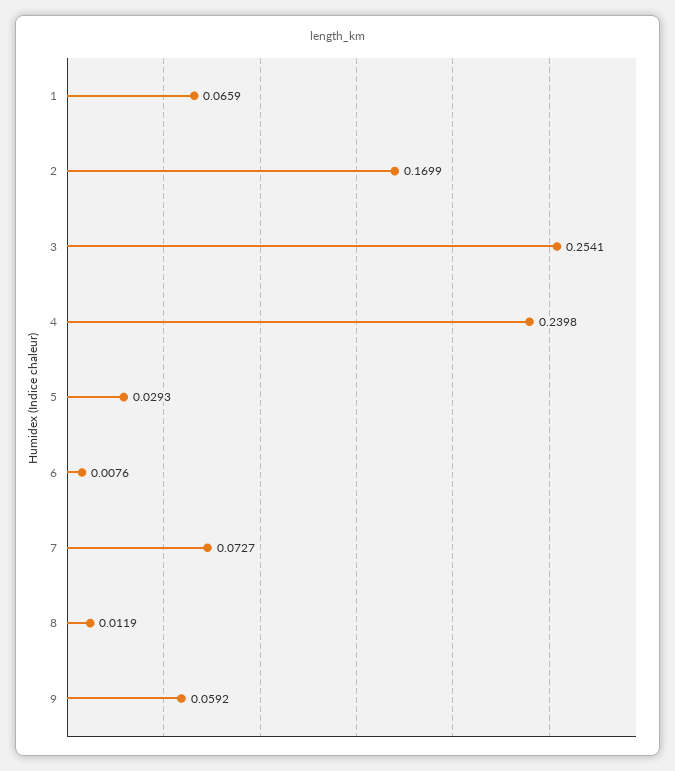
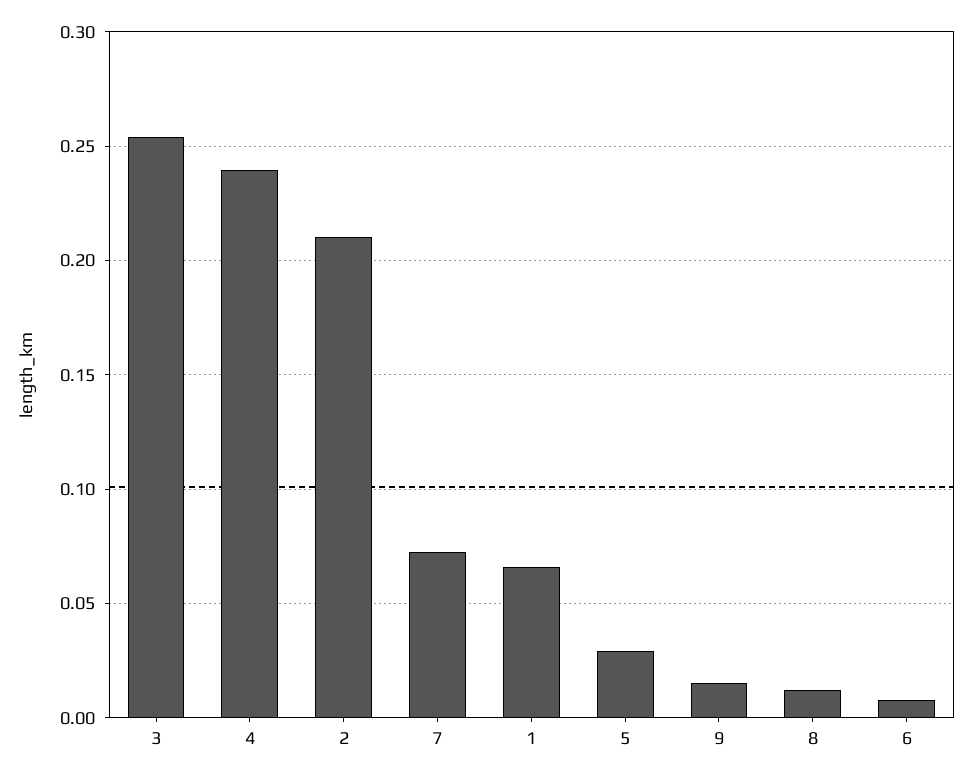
  {
    "1": 0.0659,
-   "2": 0.1699,
+   "2": 0.21,
    "3": 0.2541,
    "4": 0.2398,
    "5": 0.0293,
    "6": 0.0076,
    "7": 0.0727,
    "8": 0.0119,
-   "9": 0.0592
+   "9": 0.015
  }

